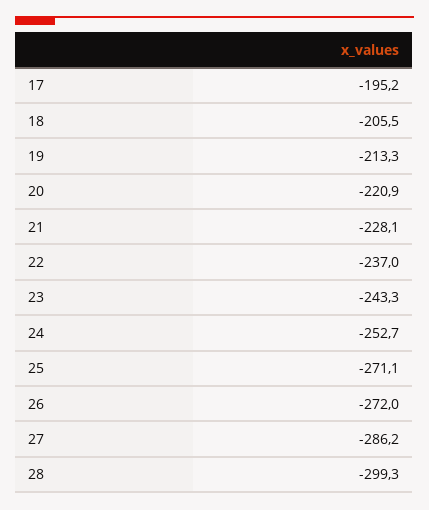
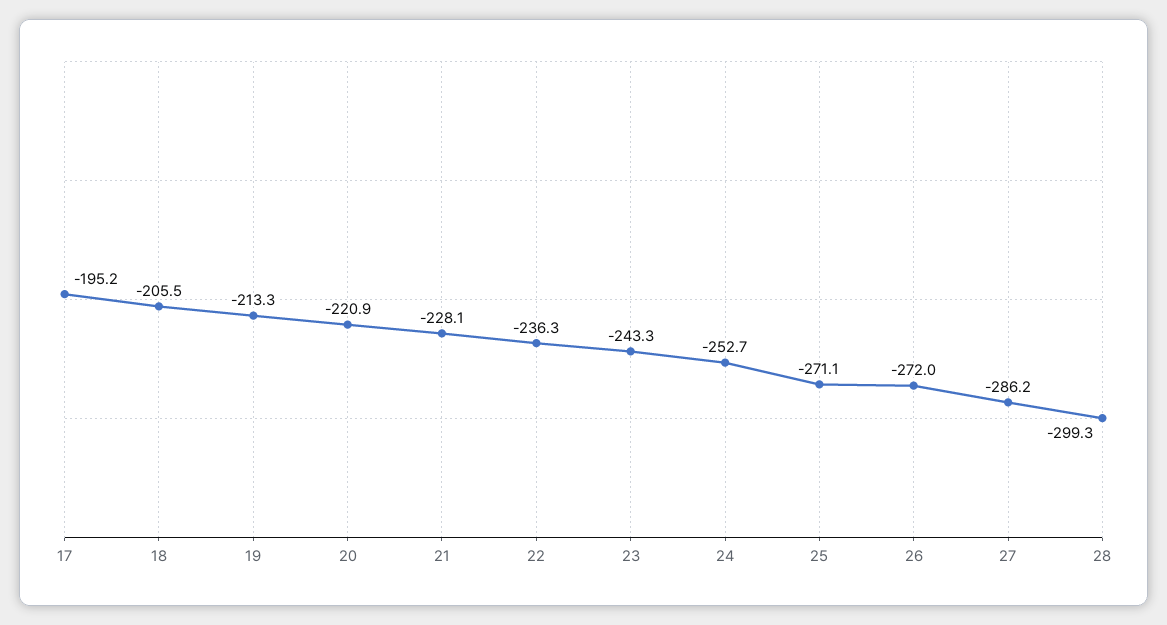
  {
    "17": -195.2,
    "18": -205.5,
    "19": -213.3,
    "20": -220.9,
    "21": -228.1,
-   "22": -237,
+   "22": -236.3,
    "23": -243.3,
    "24": -252.7,
    "25": -271.1,
    "26": -272,
    "27": -286.2,
    "28": -299.3
  }

